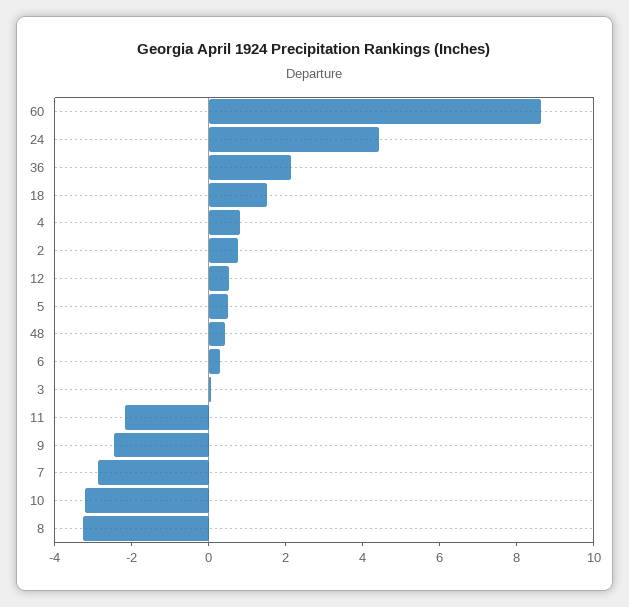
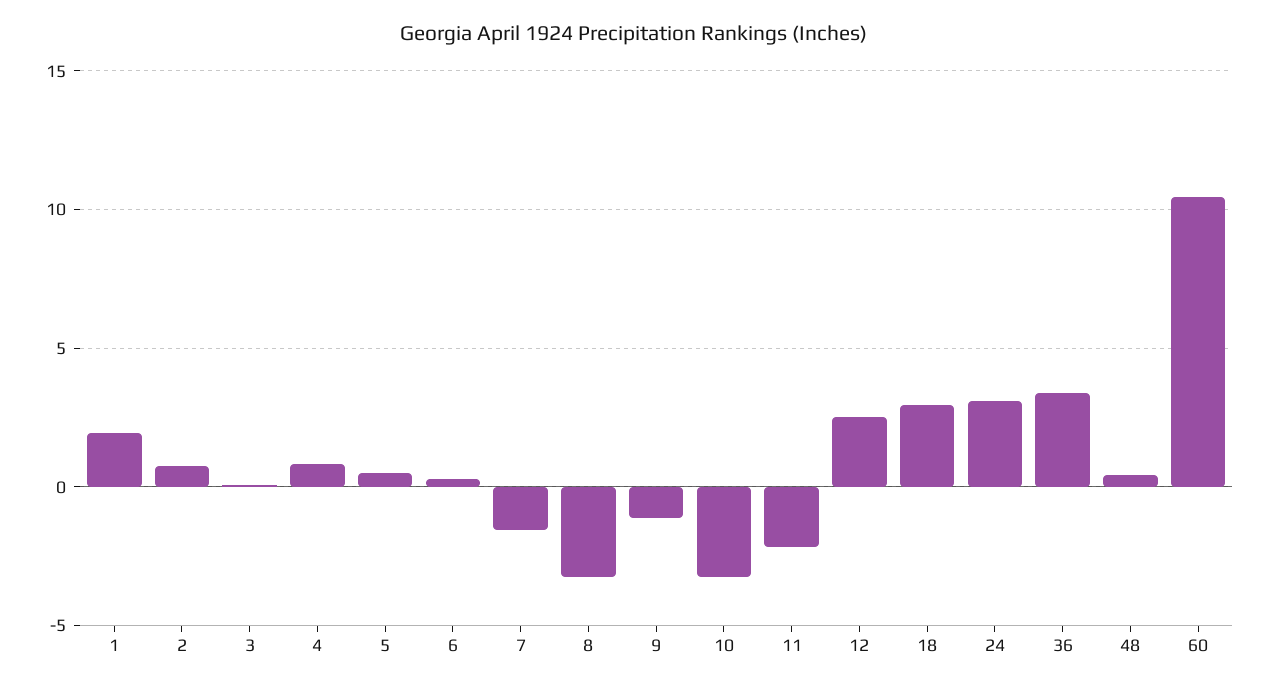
  {
-   "60": 8.5,
+   "60": 10.5,
-   "24": 4.5,
+   "24": 3,
-   "36": 2,
+   "36": 3.5,
-   "18": 1.5,
+   "18": 3,
    "4": 1,
    "2": 1,
-   "12": 0.5,
+   "12": 2.5,
    "5": 0.5,
    "48": 0.5,
    "6": 0.5,
    "3": 0,
    "11": -2,
-   "9": -2.5,
+   "9": -1,
-   "7": -3,
+   "7": -1.5,
    "10": -3,
-   "8": -3.5
+   "8": -3.5,
+   "1": 2
  }

